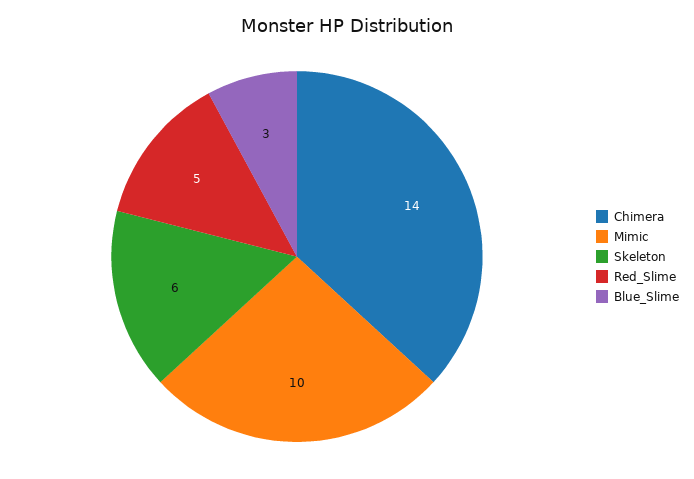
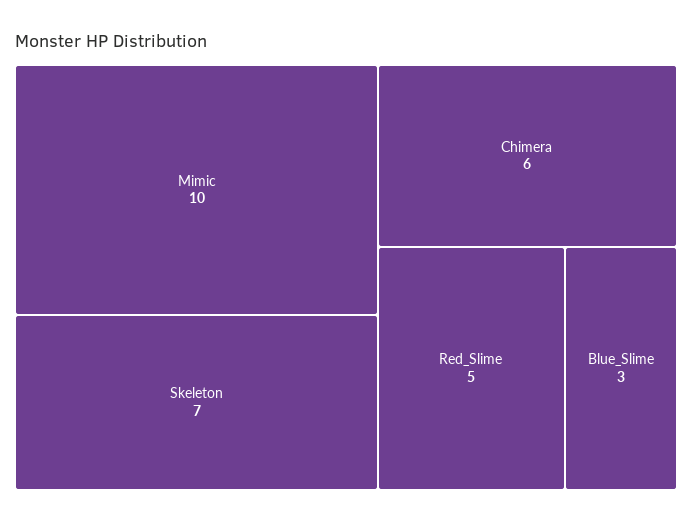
  {
-   "Chimera": 14,
+   "Chimera": 6,
    "Mimic": 10,
-   "Skeleton": 6,
+   "Skeleton": 7,
    "Red_Slime": 5,
    "Blue_Slime": 3
  }

